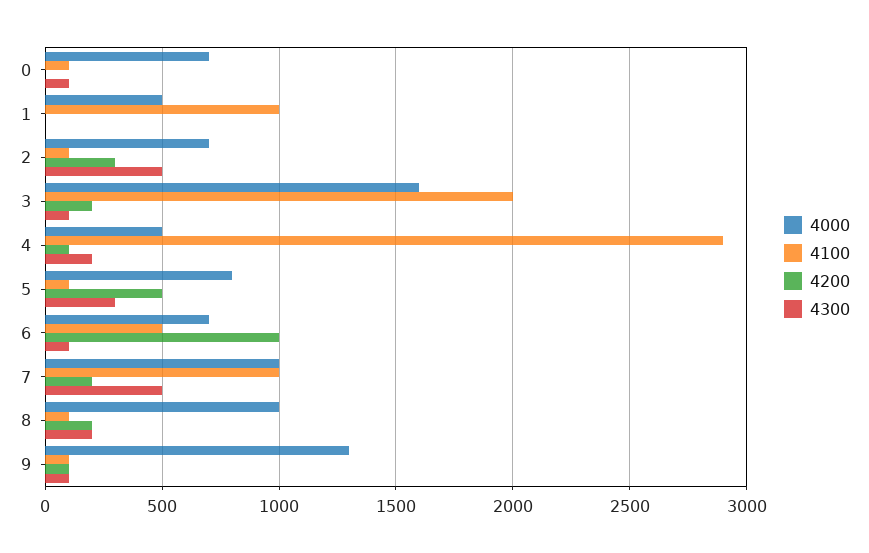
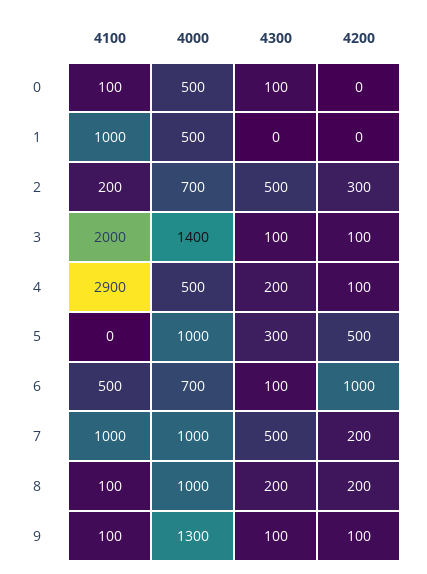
  {
    "4000": {
-     "0": 700,
+     "0": 500,
      "1": 500,
      "2": 700,
-     "3": 1600,
+     "3": 1400,
      "4": 500,
-     "5": 800,
+     "5": 1000,
      "6": 700,
      "7": 1000,
      "8": 1000,
      "9": 1300
    },
    "4100": {
      "0": 100,
      "1": 1000,
-     "2": 100,
+     "2": 200,
      "3": 2000,
      "4": 2900,
-     "5": 100,
+     "5": 0,
      "6": 500,
      "7": 1000,
      "8": 100,
      "9": 100
    },
    "4200": {
      "0": 0,
      "1": 0,
      "2": 300,
-     "3": 200,
+     "3": 100,
      "4": 100,
      "5": 500,
      "6": 1000,
      "7": 200,
      "8": 200,
      "9": 100
    },
    "4300": {
      "0": 100,
      "1": 0,
      "2": 500,
      "3": 100,
      "4": 200,
      "5": 300,
      "6": 100,
      "7": 500,
      "8": 200,
      "9": 100
    }
  }

